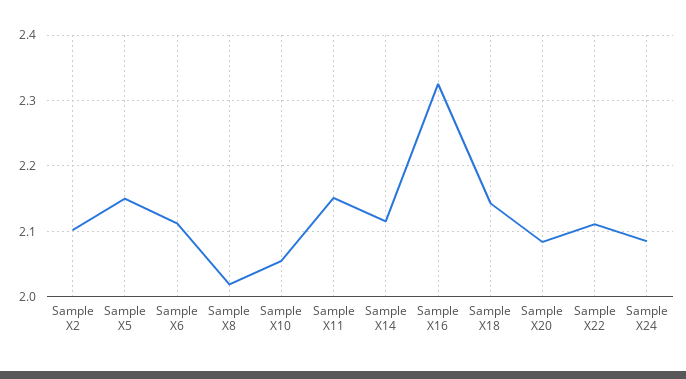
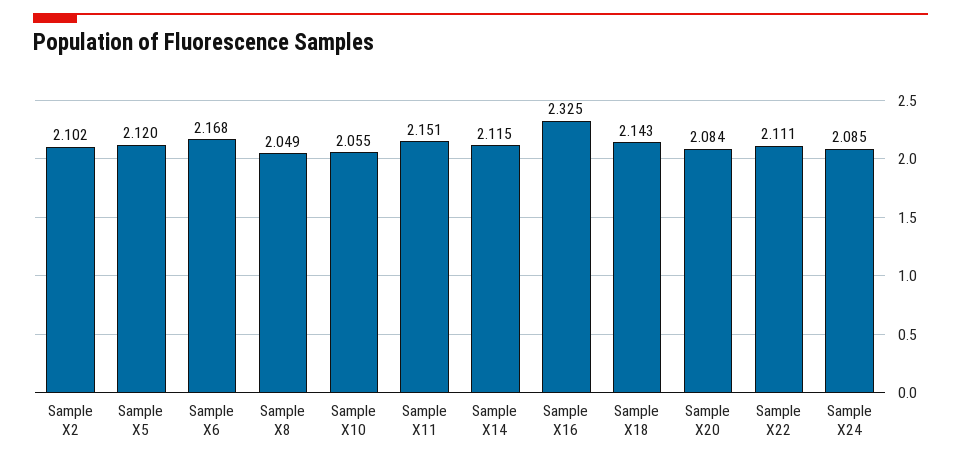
  {
    "Sample X2": 2.102,
-   "Sample X5": 2.15,
+   "Sample X5": 2.12,
-   "Sample X6": 2.11,
+   "Sample X6": 2.168,
-   "Sample X8": 2.02,
+   "Sample X8": 2.049,
    "Sample X10": 2.055,
    "Sample X11": 2.151,
    "Sample X14": 2.115,
    "Sample X16": 2.325,
    "Sample X18": 2.143,
    "Sample X20": 2.084,
    "Sample X22": 2.111,
    "Sample X24": 2.085
  }

